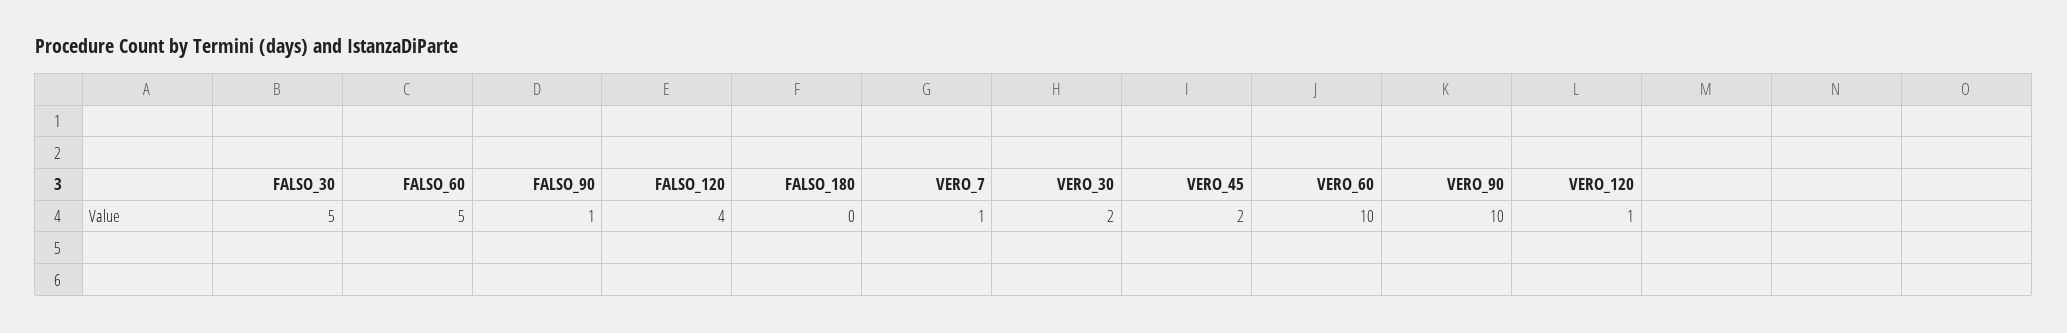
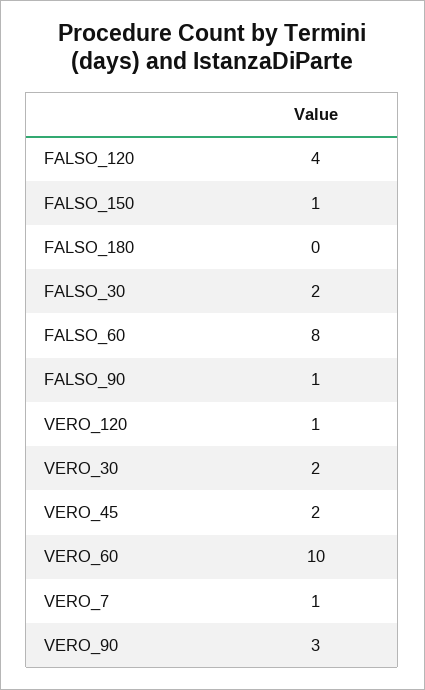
  {
-   "FALSO_30": 5,
+   "FALSO_30": 2,
-   "FALSO_60": 5,
+   "FALSO_60": 8,
    "FALSO_90": 1,
    "FALSO_120": 4,
    "FALSO_180": 0,
    "VERO_7": 1,
    "VERO_30": 2,
    "VERO_45": 2,
    "VERO_60": 10,
-   "VERO_90": 10,
+   "VERO_90": 3,
-   "VERO_120": 1
+   "VERO_120": 1,
+   "FALSO_150": 1
  }

